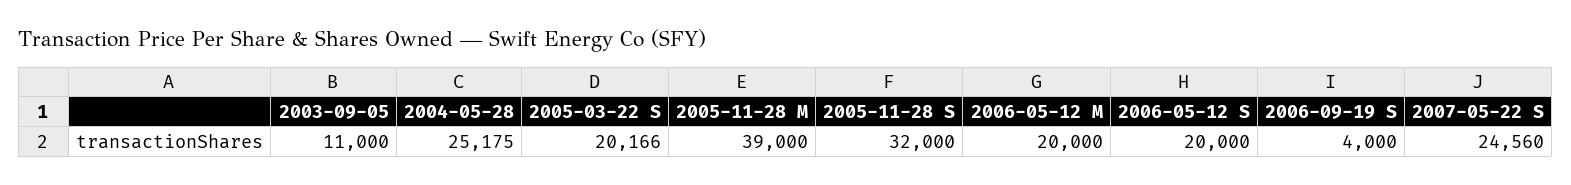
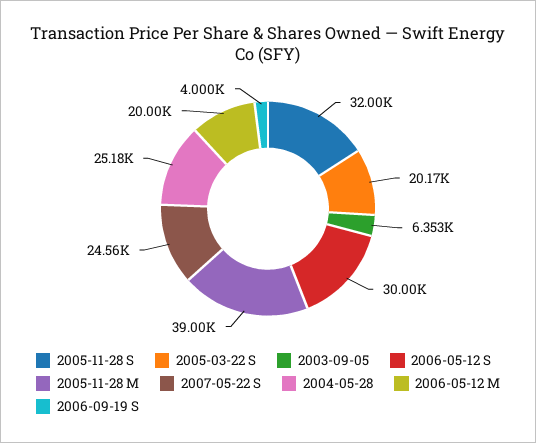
  {
-   "2003-09-05": 11000,
+   "2003-09-05": 6353,
    "2004-05-28": 25175,
    "2005-03-22 S": 20166,
    "2005-11-28 M": 39000,
    "2005-11-28 S": 32000,
    "2006-05-12 M": 20000,
-   "2006-05-12 S": 20000,
+   "2006-05-12 S": 30000,
    "2006-09-19 S": 4000,
    "2007-05-22 S": 24560
  }

